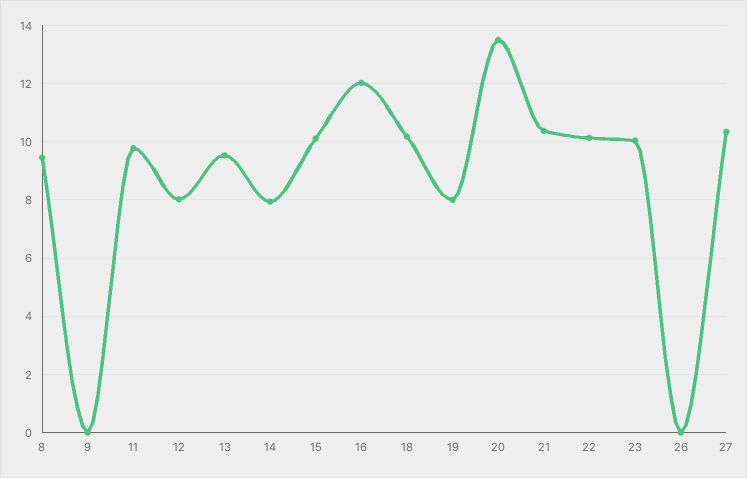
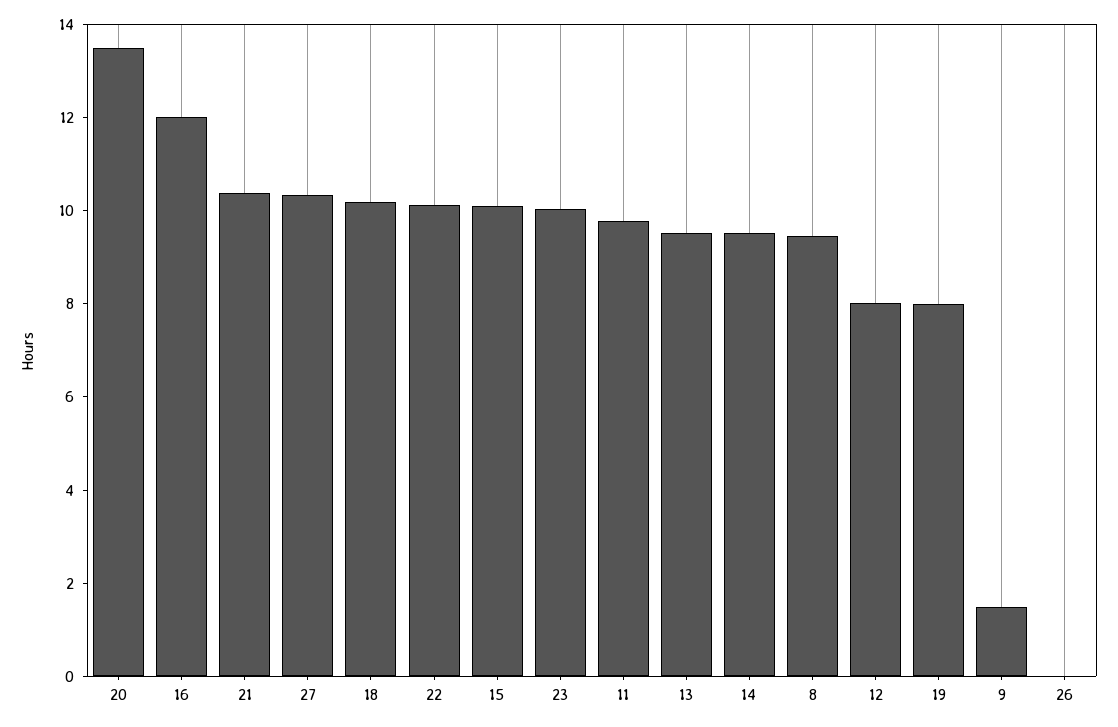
  {
    "8": 9.5,
-   "9": 0,
+   "9": 1.5,
    "11": 9.75,
    "12": 8,
    "13": 9.5,
-   "14": 8,
+   "14": 9.5,
    "15": 10,
    "16": 12,
    "18": 10.25,
    "19": 8,
    "20": 13.5,
    "21": 10.25,
    "22": 10.25,
    "23": 10,
    "26": 0,
    "27": 10.25
  }

